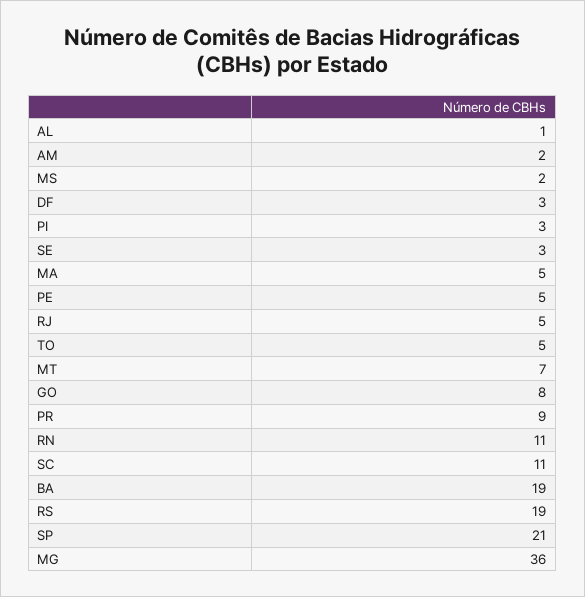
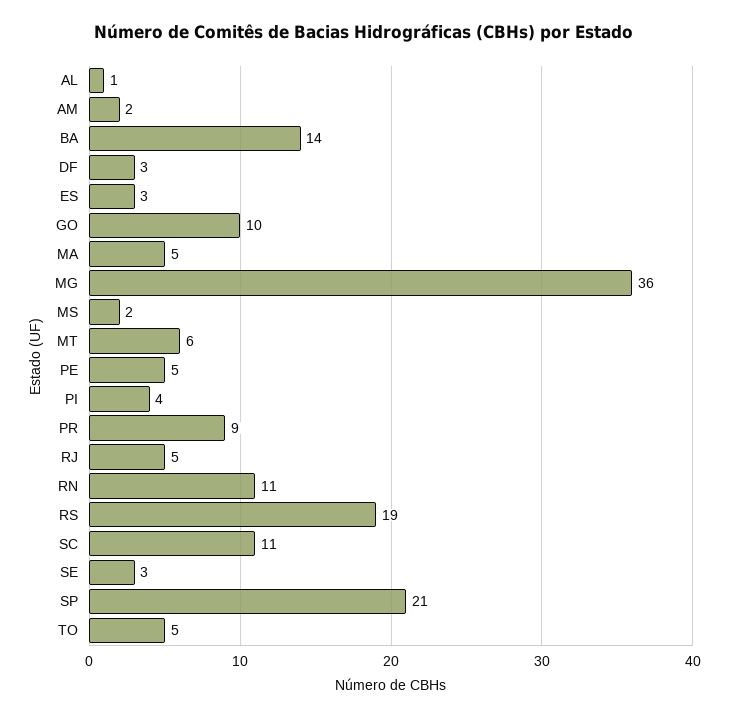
  {
    "AL": 1,
    "AM": 2,
    "MS": 2,
    "DF": 3,
-   "PI": 3,
+   "PI": 4,
    "SE": 3,
    "MA": 5,
    "PE": 5,
    "RJ": 5,
    "TO": 5,
-   "MT": 7,
+   "MT": 6,
-   "GO": 8,
+   "GO": 10,
    "PR": 9,
    "RN": 11,
    "SC": 11,
-   "BA": 19,
+   "BA": 14,
    "RS": 19,
    "SP": 21,
-   "MG": 36
+   "MG": 36,
+   "ES": 3
  }

